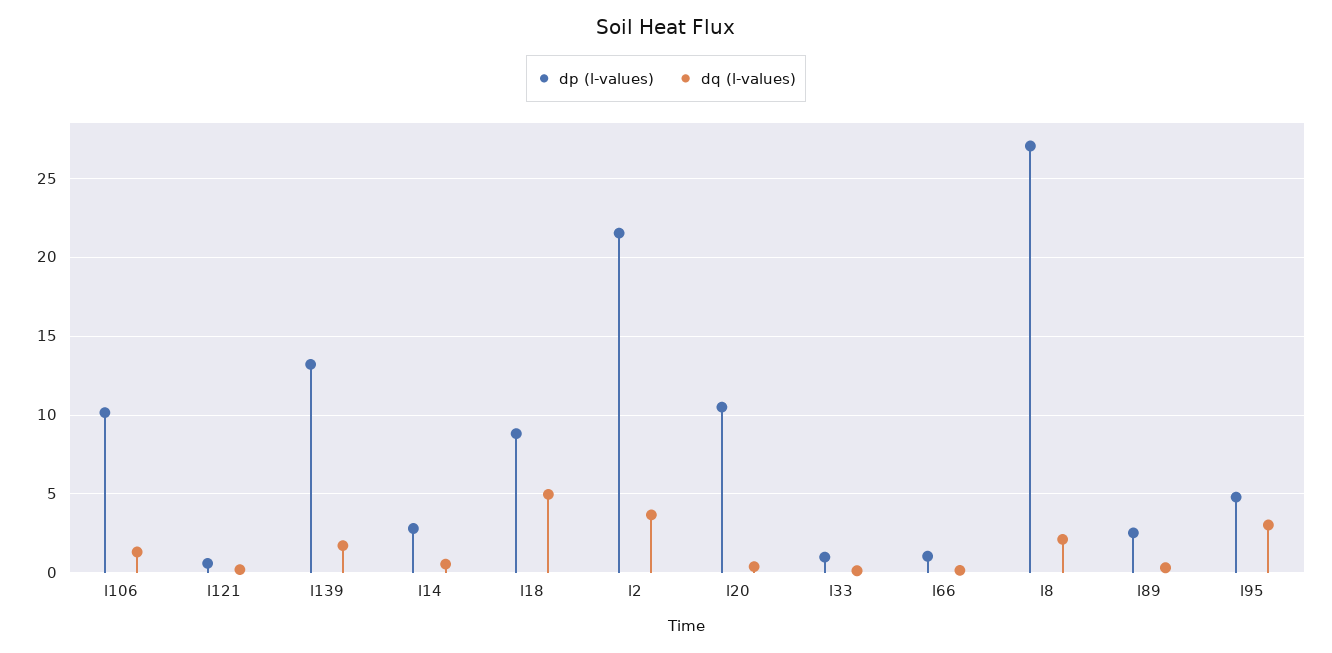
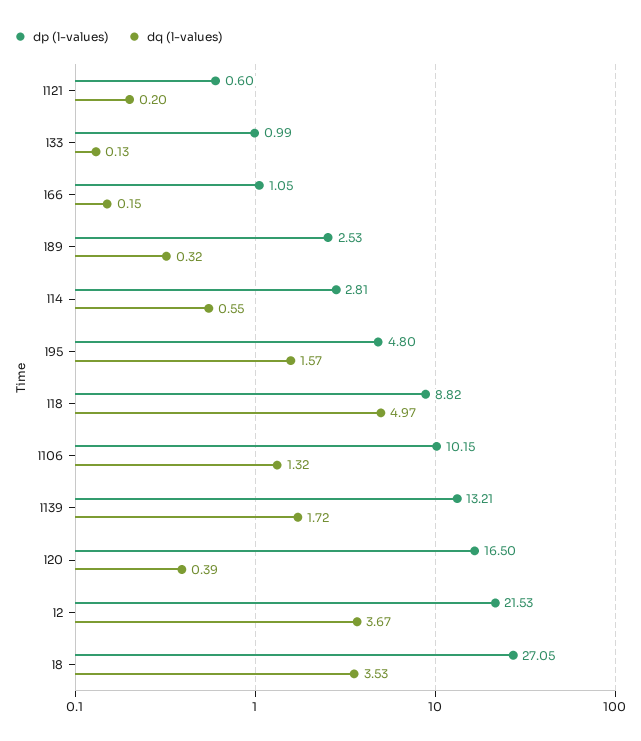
  {
    "dp (l-values)": {
      "l106": 10.15,
      "l121": 0.6,
      "l139": 13.21,
      "l14": 2.81,
      "l18": 8.82,
      "l2": 21.53,
-     "l20": 10.5,
+     "l20": 16.5,
      "l33": 0.99,
      "l66": 1.05,
      "l8": 27.05,
      "l89": 2.53,
      "l95": 4.8
    },
    "dq (l-values)": {
      "l106": 1.32,
      "l121": 0.2,
      "l139": 1.72,
      "l14": 0.55,
      "l18": 4.97,
      "l2": 3.67,
      "l20": 0.39,
      "l33": 0.13,
      "l66": 0.15,
-     "l8": 2,
+     "l8": 3.53,
      "l89": 0.32,
-     "l95": 3
+     "l95": 1.57
    }
  }

